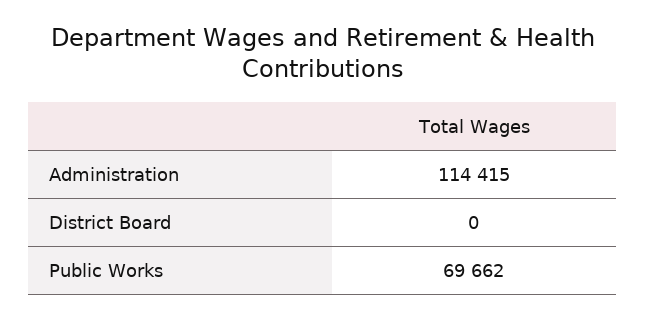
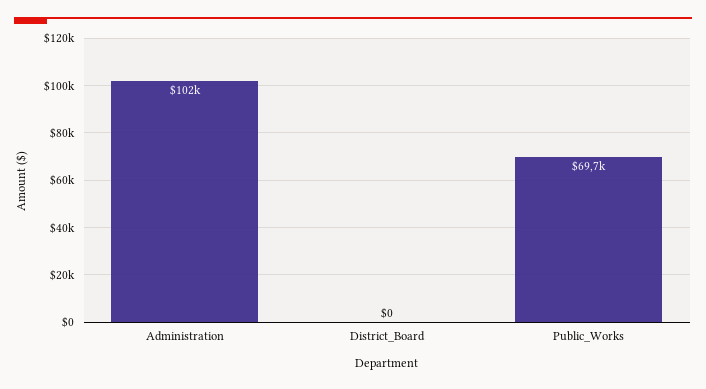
  {
-   "Administration": 114415,
+   "Administration": 102000,
    "District Board": 0,
    "Public Works": 69662
  }

